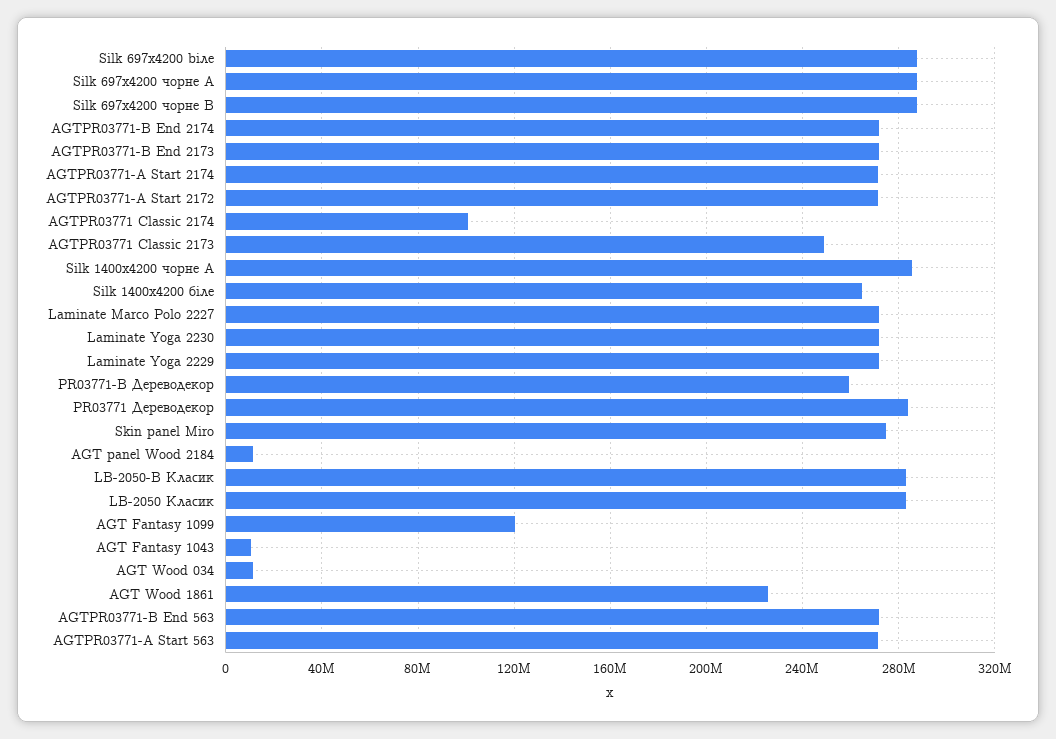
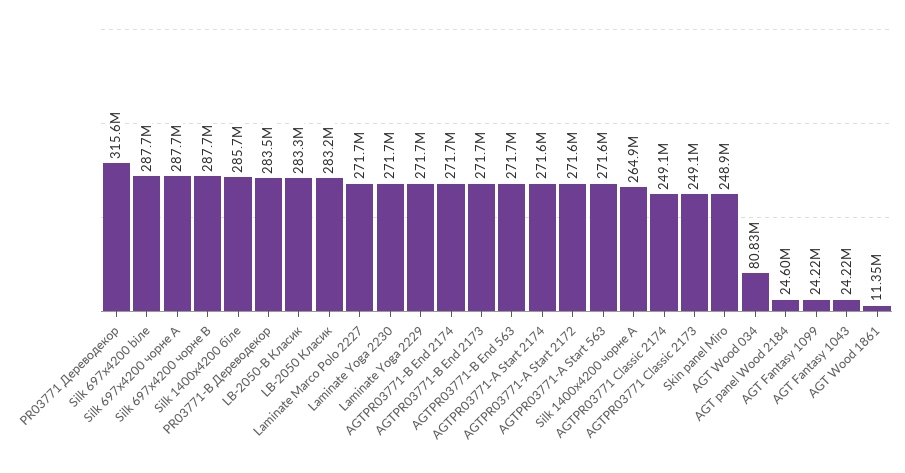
  {
    "Silk 697x4200 bіле": 287700000,
    "Silk 697x4200 чорне A": 287700000,
    "Silk 697x4200 чорне B": 287700000,
    "AGTPR03771-B End 2174": 271700000,
    "AGTPR03771-B End 2173": 271700000,
    "AGTPR03771-A Start 2174": 271600000,
    "AGTPR03771-A Start 2172": 271600000,
-   "AGTPR03771 Classic 2174": 100000000,
+   "AGTPR03771 Classic 2174": 249100000,
    "AGTPR03771 Classic 2173": 249100000,
-   "Silk 1400x4200 чорне A": 285000000,
+   "Silk 1400x4200 чорне A": 264900000,
-   "Silk 1400x4200 біле": 265000000,
+   "Silk 1400x4200 біле": 285700000,
    "Laminate Marco Polo 2227": 271700000,
    "Laminate Yoga 2230": 271700000,
    "Laminate Yoga 2229": 271700000,
-   "PR03771-B Дереводекор": 260000000,
+   "PR03771-B Дереводекор": 283500000,
-   "PR03771 Дереводекор": 285000000,
+   "PR03771 Дереводекор": 315600000,
-   "Skin panel Miro": 275000000,
+   "Skin panel Miro": 248900000,
-   "AGT panel Wood 2184": 10000000,
+   "AGT panel Wood 2184": 24600000,
    "LB-2050-B Класик": 283300000,
    "LB-2050 Класик": 283200000,
-   "AGT Fantasy 1099": 120000000,
+   "AGT Fantasy 1099": 24220000,
-   "AGT Fantasy 1043": 10000000,
+   "AGT Fantasy 1043": 24220000,
-   "AGT Wood 034": 10000000,
+   "AGT Wood 034": 80830000,
-   "AGT Wood 1861": 225000000,
+   "AGT Wood 1861": 11350000,
    "AGTPR03771-B End 563": 271700000,
    "AGTPR03771-A Start 563": 271600000
  }

